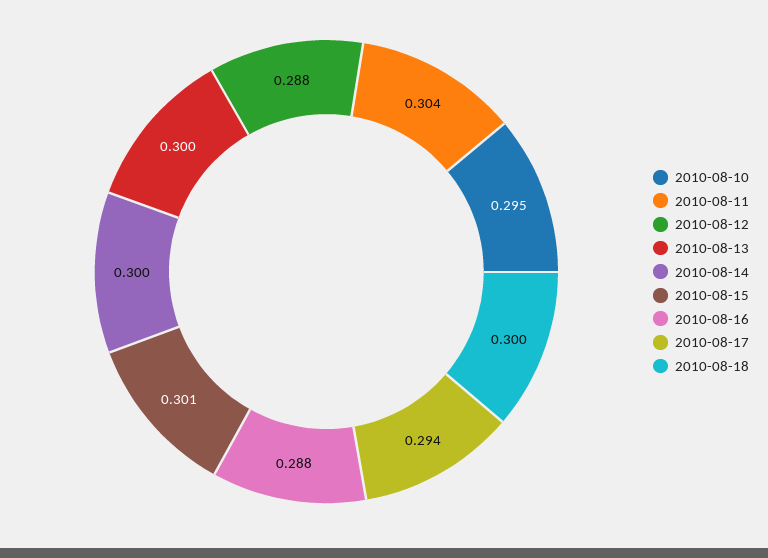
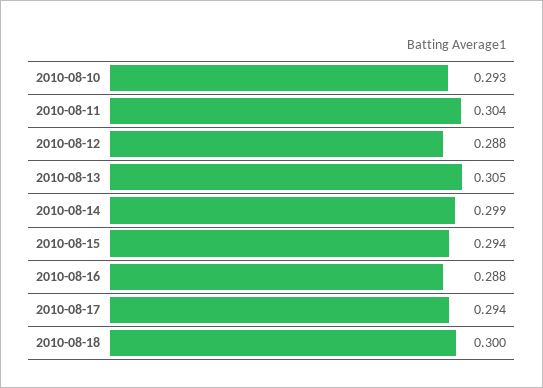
  {
-   "2010-08-10": 0.295,
+   "2010-08-10": 0.293,
    "2010-08-11": 0.304,
    "2010-08-12": 0.288,
-   "2010-08-13": 0.3,
+   "2010-08-13": 0.305,
-   "2010-08-14": 0.3,
+   "2010-08-14": 0.299,
-   "2010-08-15": 0.301,
+   "2010-08-15": 0.294,
    "2010-08-16": 0.288,
    "2010-08-17": 0.294,
    "2010-08-18": 0.3
  }

